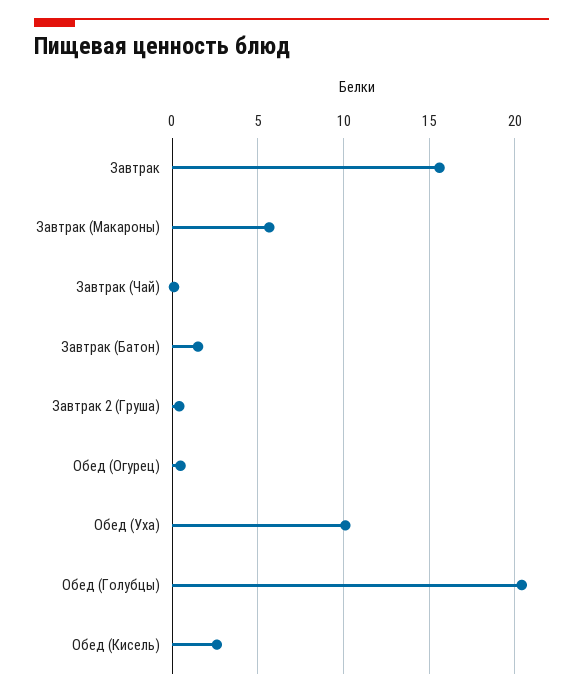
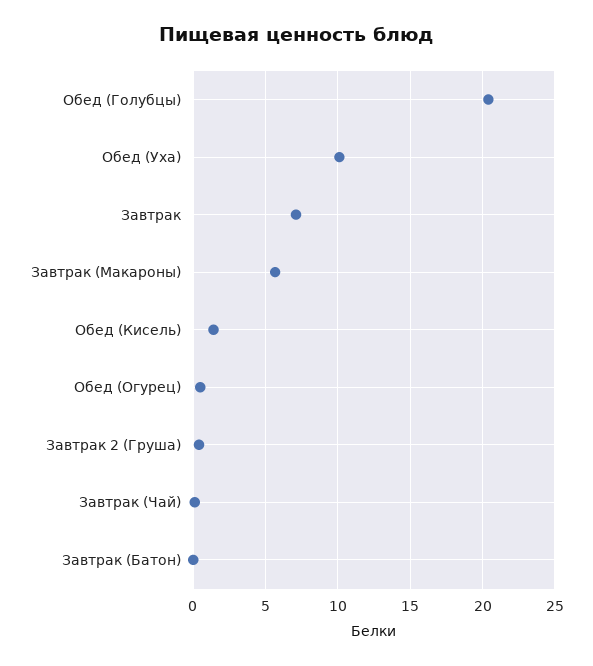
  {
-   "Завтрак": 15.5,
+   "Завтрак": 7,
    "Завтрак (Макароны)": 5.5,
    "Завтрак (Чай)": 0,
-   "Завтрак (Батон)": 1.5,
+   "Завтрак (Батон)": 0,
    "Завтрак 2 (Груша)": 0.5,
    "Обед (Огурец)": 0.5,
    "Обед (Уха)": 10,
    "Обед (Голубцы)": 20.5,
-   "Обед (Кисель)": 2.5
+   "Обед (Кисель)": 1.5
  }

